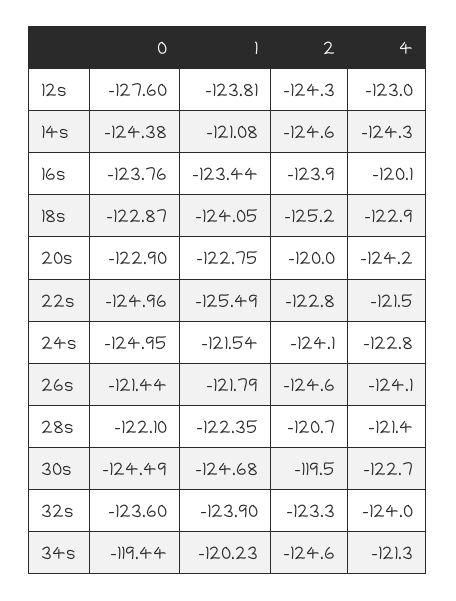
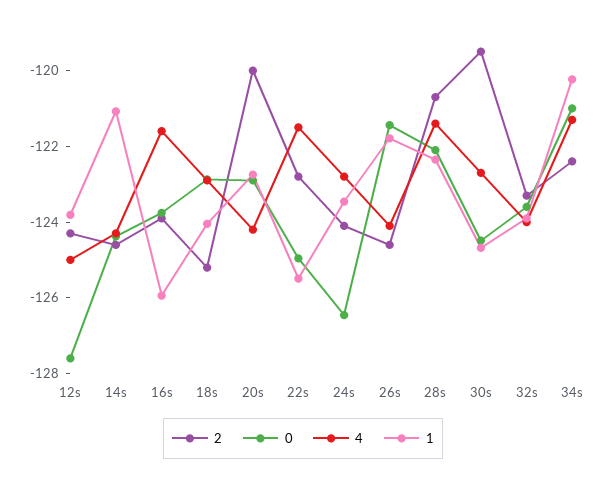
  {
    "0": {
      "12s": -127.6,
      "14s": -124.38,
      "16s": -123.76,
      "18s": -122.87,
      "20s": -122.9,
      "22s": -124.96,
-     "24s": -124.95,
+     "24s": -126.5,
      "26s": -121.44,
      "28s": -122.1,
      "30s": -124.49,
      "32s": -123.6,
-     "34s": -119.44
+     "34s": -121
    },
    "1": {
      "12s": -123.81,
      "14s": -121.08,
-     "16s": -123.44,
+     "16s": -126,
      "18s": -124.05,
      "20s": -122.75,
      "22s": -125.49,
-     "24s": -121.54,
+     "24s": -123.5,
      "26s": -121.79,
      "28s": -122.35,
      "30s": -124.68,
      "32s": -123.9,
      "34s": -120.23
    },
    "2": {
      "12s": -124.3,
      "14s": -124.6,
      "16s": -123.9,
      "18s": -125.2,
      "20s": -120,
      "22s": -122.8,
      "24s": -124.1,
      "26s": -124.6,
      "28s": -120.7,
      "30s": -119.5,
      "32s": -123.3,
-     "34s": -124.6
+     "34s": -122.5
    },
    "4": {
-     "12s": -123,
+     "12s": -125,
      "14s": -124.3,
-     "16s": -120.1,
+     "16s": -121.5,
      "18s": -122.9,
      "20s": -124.2,
      "22s": -121.5,
      "24s": -122.8,
      "26s": -124.1,
      "28s": -121.4,
      "30s": -122.7,
      "32s": -124,
      "34s": -121.3
    }
  }

